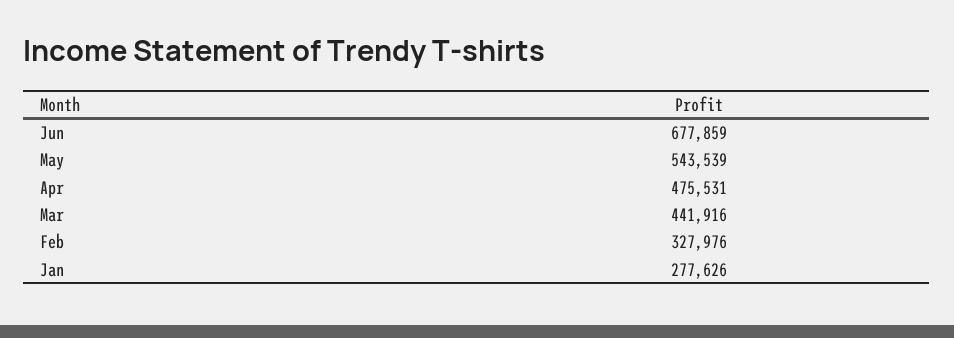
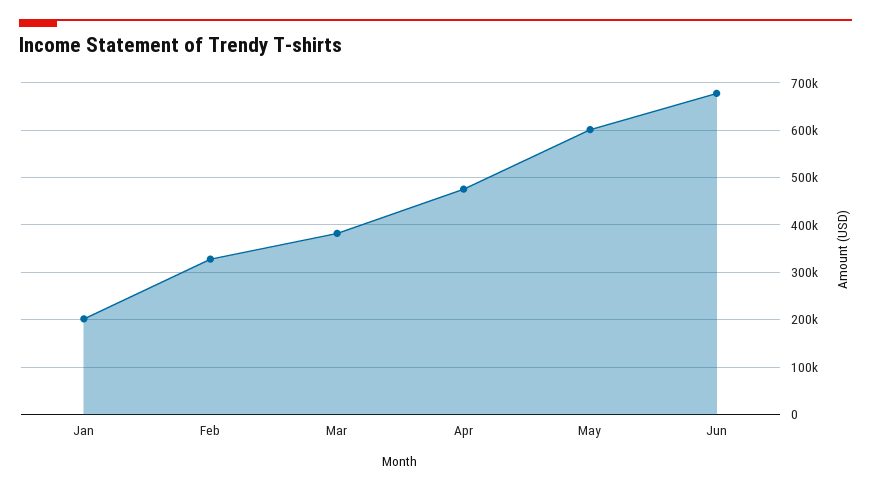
  {
    "Jun": 677859,
-   "May": 543539,
+   "May": 600000,
    "Apr": 475531,
-   "Mar": 441916,
+   "Mar": 380000,
    "Feb": 327976,
-   "Jan": 277626
+   "Jan": 200000
  }

